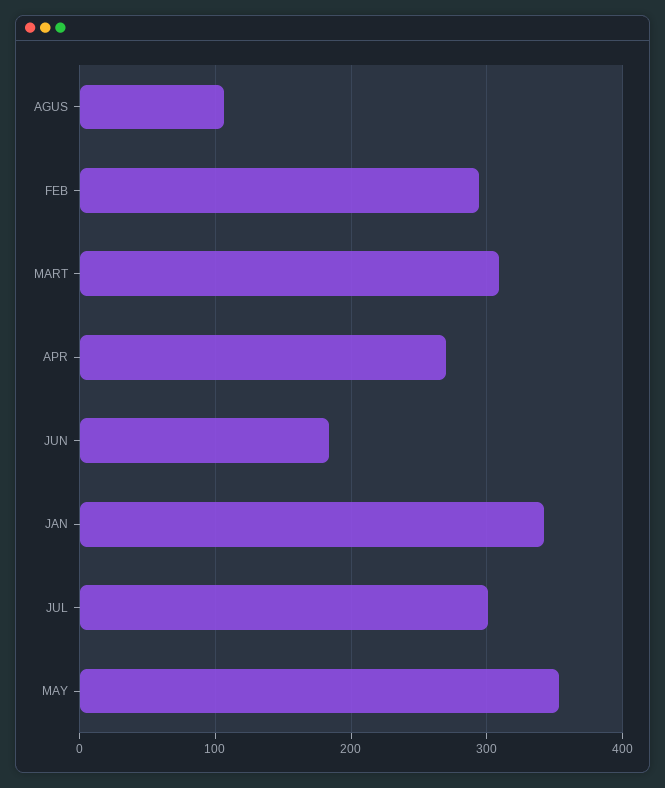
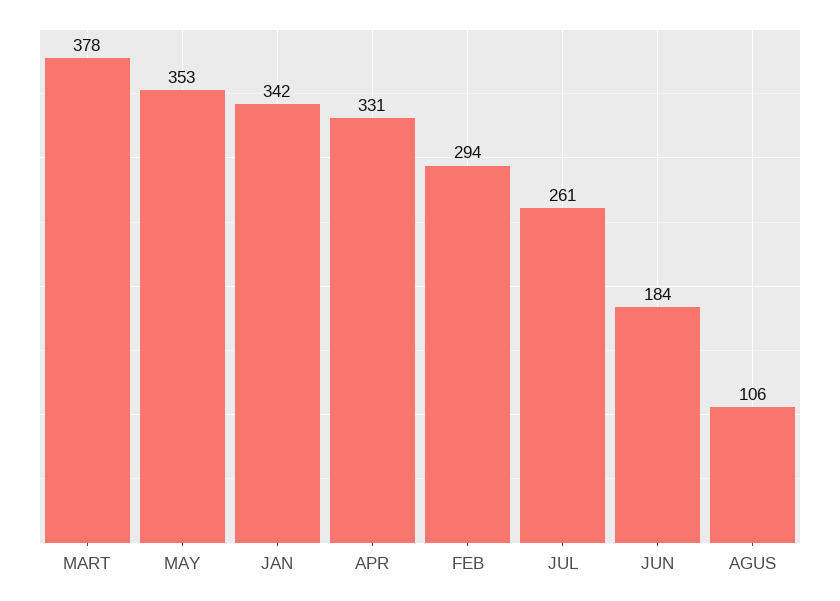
  {
    "AGUS": 106,
    "FEB": 294,
-   "MART": 310,
+   "MART": 378,
-   "APR": 270,
+   "APR": 331,
    "JUN": 184,
    "JAN": 342,
-   "JUL": 300,
+   "JUL": 261,
    "MAY": 353
  }

